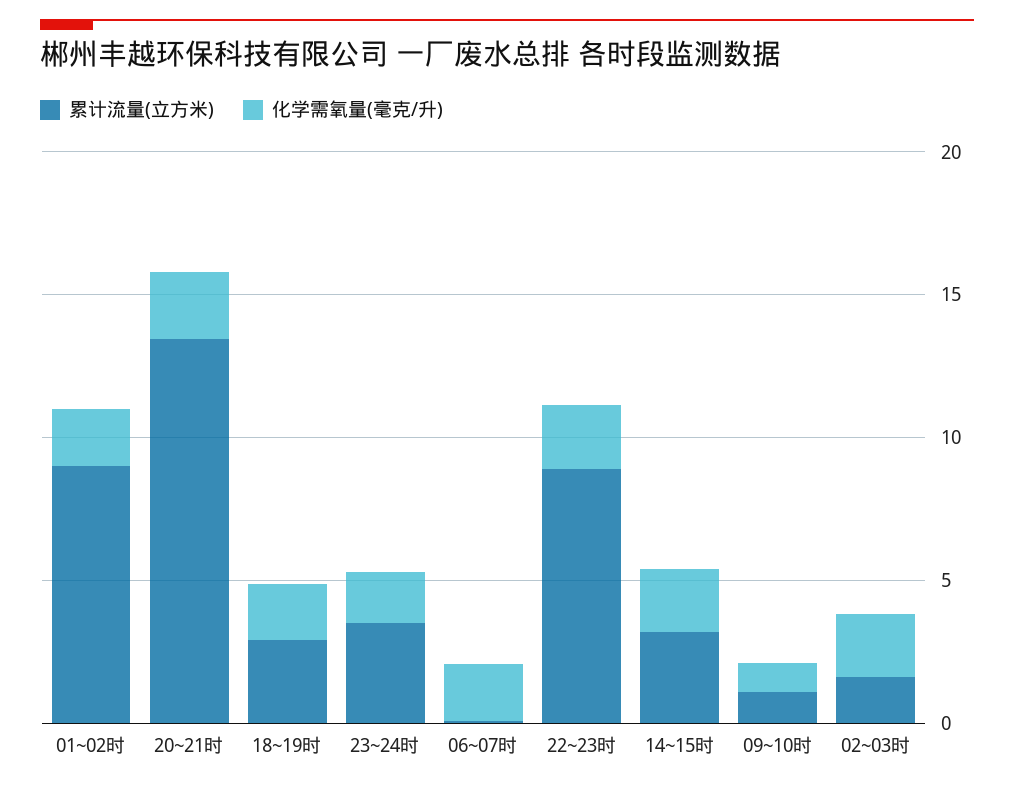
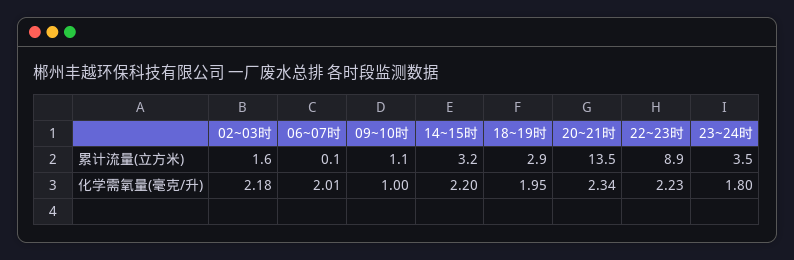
  {
    "累计流量(立方米)": {
-     "01~02时": 9,
      "20~21时": 13.5,
      "18~19时": 2.9,
      "23~24时": 3.5,
      "06~07时": 0.1,
      "22~23时": 8.9,
      "14~15时": 3.2,
      "09~10时": 1.1,
      "02~03时": 1.6
    },
    "化学需氧量(毫克/升)": {
-     "01~02时": 2,
      "20~21时": 2.34,
      "18~19时": 1.95,
      "23~24时": 1.8,
      "06~07时": 2.01,
      "22~23时": 2.23,
      "14~15时": 2.2,
      "09~10时": 1,
      "02~03时": 2.18
    }
  }

